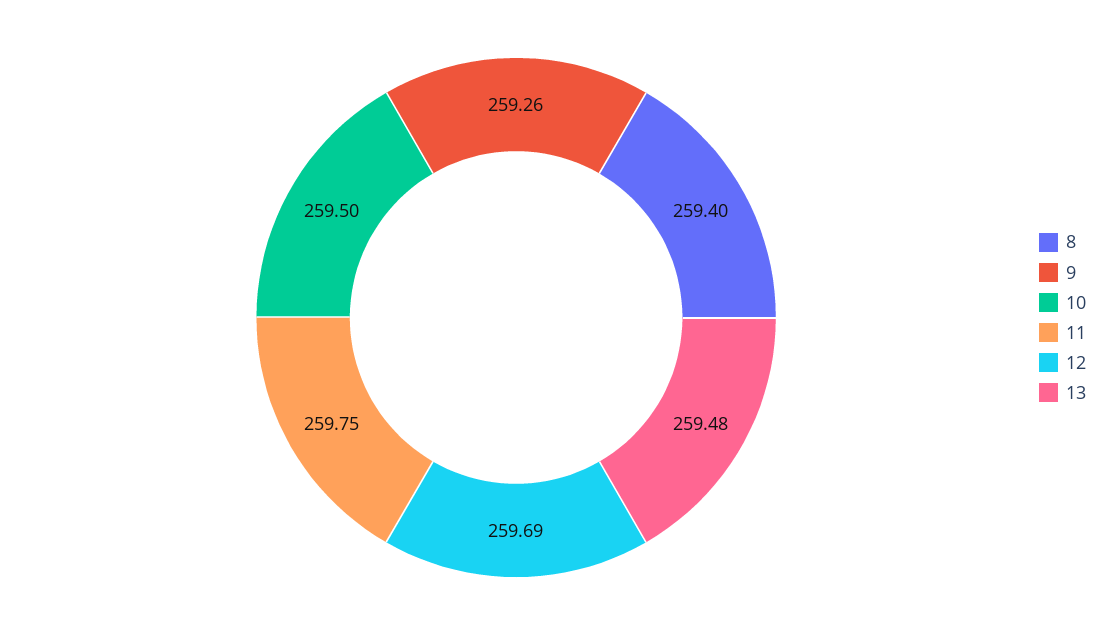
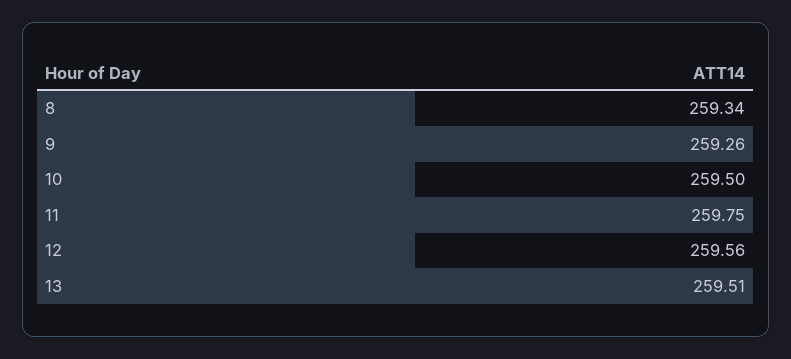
  {
-   "8": 259.4,
+   "8": 259.34,
    "9": 259.26,
    "10": 259.5,
    "11": 259.75,
-   "12": 259.69,
+   "12": 259.56,
-   "13": 259.48
+   "13": 259.51
  }

